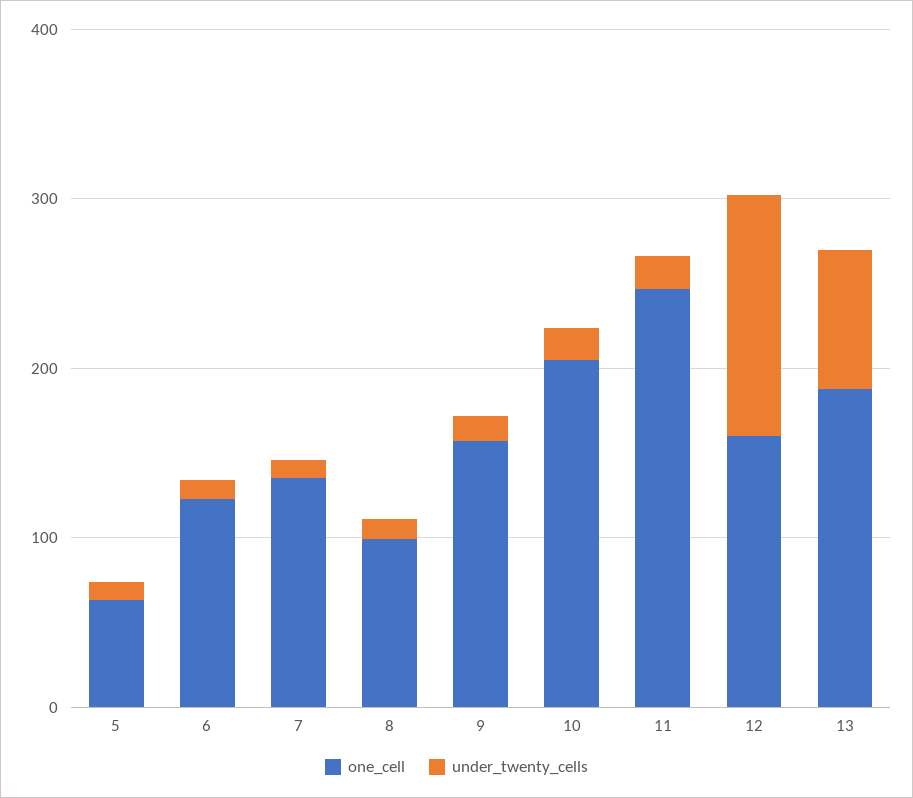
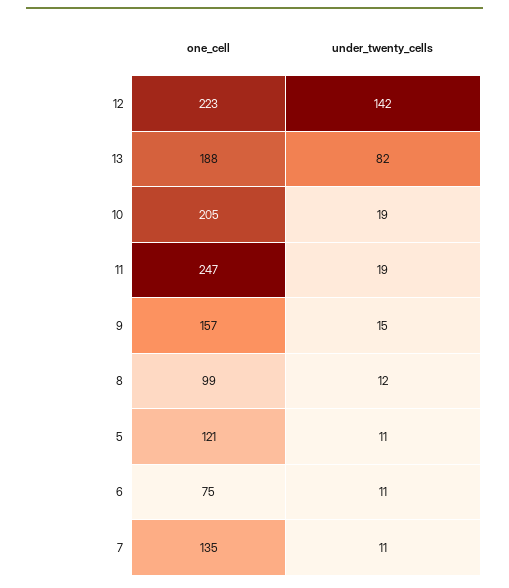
  {
    "one_cell": {
-     "5": 60,
+     "5": 121,
-     "6": 120,
+     "6": 75,
      "7": 135,
      "8": 99,
      "9": 157,
      "10": 205,
      "11": 247,
-     "12": 160,
+     "12": 223,
      "13": 188
    },
    "under_twenty_cells": {
      "5": 11,
      "6": 11,
      "7": 11,
      "8": 12,
      "9": 15,
      "10": 19,
      "11": 19,
      "12": 142,
      "13": 82
    }
  }

